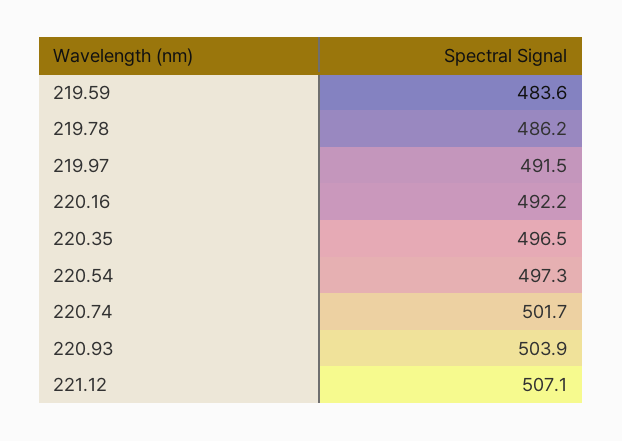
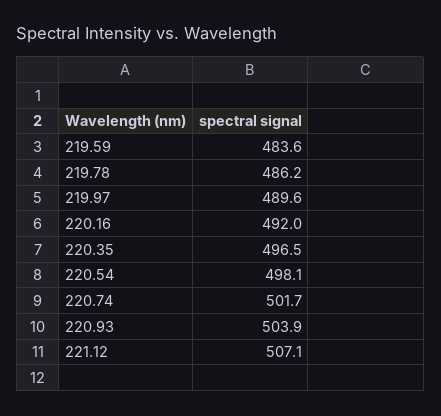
  {
    "219.59": 483.6,
    "219.78": 486.2,
-   "219.97": 491.5,
+   "219.97": 489.6,
-   "220.16": 492.2,
+   "220.16": 492,
    "220.35": 496.5,
-   "220.54": 497.3,
+   "220.54": 498.1,
    "220.74": 501.7,
    "220.93": 503.9,
    "221.12": 507.1
  }

